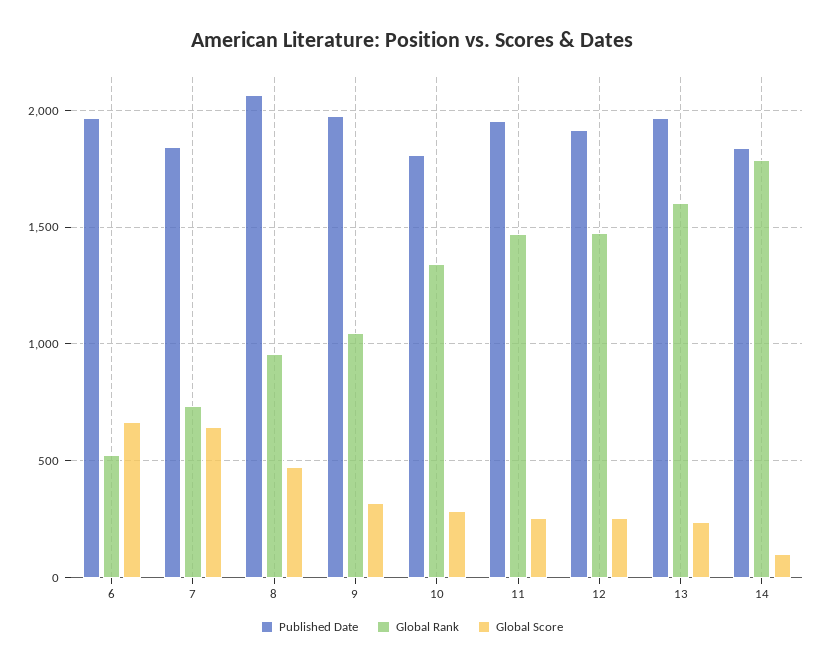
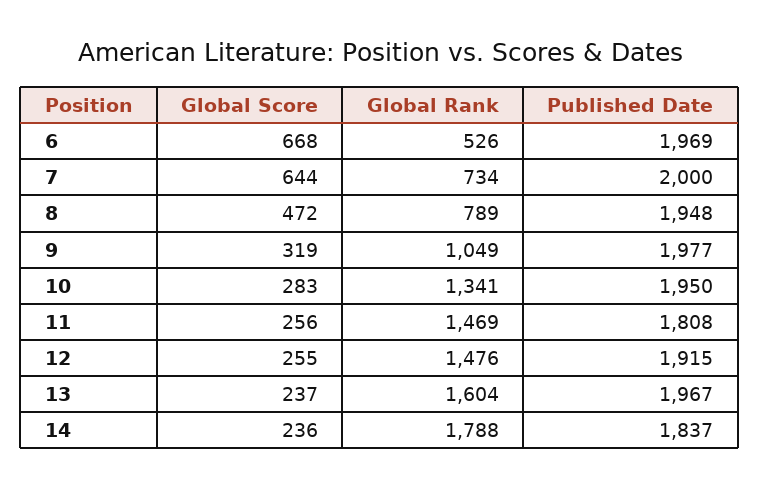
  {
    "Published Date": {
      "6": 1969,
-     "7": 1850,
+     "7": 2000,
-     "8": 2050,
+     "8": 1948,
      "9": 1977,
-     "10": 1800,
+     "10": 1950,
-     "11": 1950,
+     "11": 1808,
      "12": 1915,
      "13": 1967,
      "14": 1837
    },
    "Global Rank": {
      "6": 526,
      "7": 734,
-     "8": 950,
+     "8": 789,
      "9": 1049,
      "10": 1341,
      "11": 1469,
      "12": 1476,
      "13": 1604,
      "14": 1788
    },
    "Global Score": {
      "6": 668,
      "7": 644,
      "8": 472,
      "9": 319,
      "10": 283,
      "11": 256,
      "12": 255,
      "13": 237,
-     "14": 100
+     "14": 236
    }
  }

